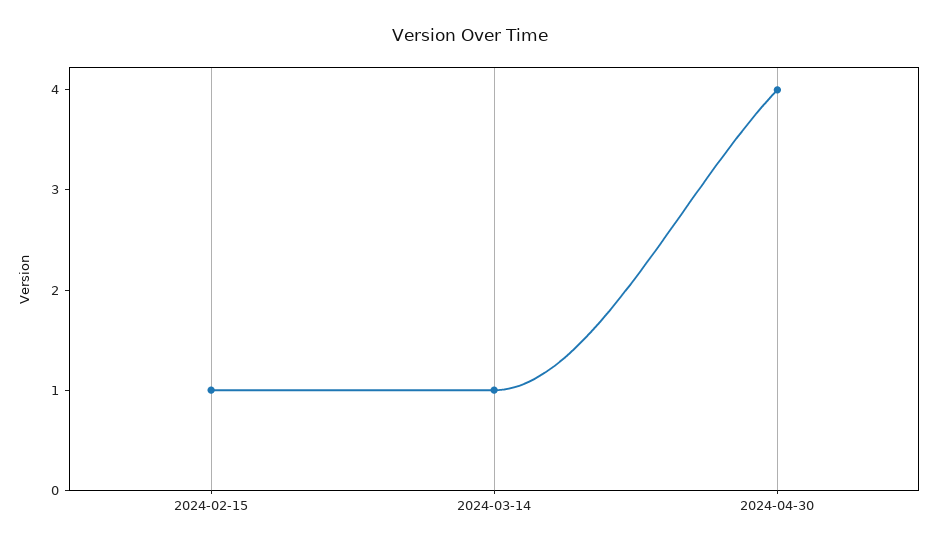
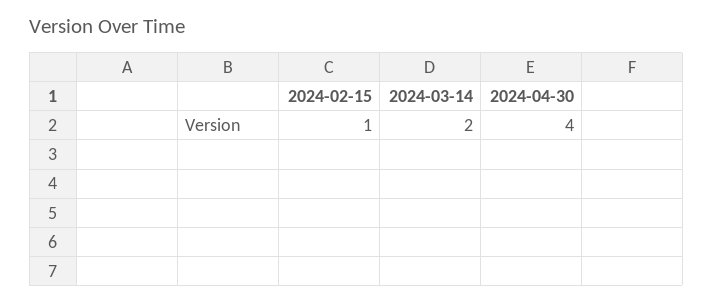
  {
    "2024-02-15": 1,
-   "2024-03-14": 1,
+   "2024-03-14": 2,
    "2024-04-30": 4
  }

